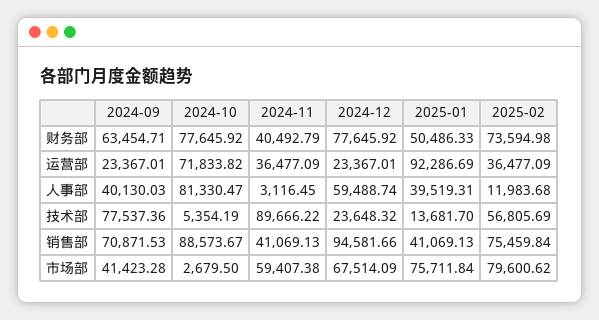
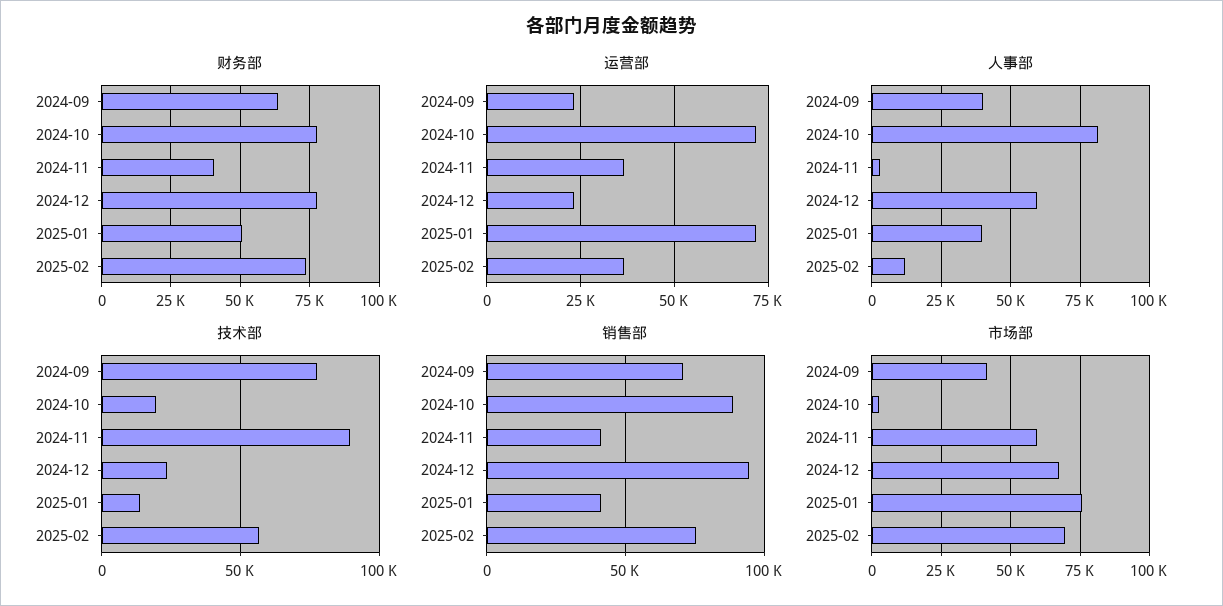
  {
    "财务部": {
      "2024-09": 63454.71,
      "2024-10": 77645.92,
      "2024-11": 40492.79,
      "2024-12": 77645.92,
      "2025-01": 50486.33,
      "2025-02": 73594.98
    },
    "运营部": {
      "2024-09": 23367.01,
      "2024-10": 71833.82,
      "2024-11": 36477.09,
      "2024-12": 23367.01,
-     "2025-01": 92286.69,
+     "2025-01": 72500,
      "2025-02": 36477.09
    },
    "人事部": {
      "2024-09": 40130.03,
      "2024-10": 81330.47,
      "2024-11": 3116.45,
      "2024-12": 59488.74,
      "2025-01": 39519.31,
      "2025-02": 11983.68
    },
    "技术部": {
      "2024-09": 77537.36,
-     "2024-10": 5354.19,
+     "2024-10": 20000,
      "2024-11": 89666.22,
      "2024-12": 23648.32,
      "2025-01": 13681.7,
      "2025-02": 56805.69
    },
    "销售部": {
      "2024-09": 70871.53,
      "2024-10": 88573.67,
      "2024-11": 41069.13,
      "2024-12": 94581.66,
      "2025-01": 41069.13,
      "2025-02": 75459.84
    },
    "市场部": {
      "2024-09": 41423.28,
      "2024-10": 2679.5,
      "2024-11": 59407.38,
      "2024-12": 67514.09,
      "2025-01": 75711.84,
-     "2025-02": 79600.62
+     "2025-02": 70000
    }
  }

